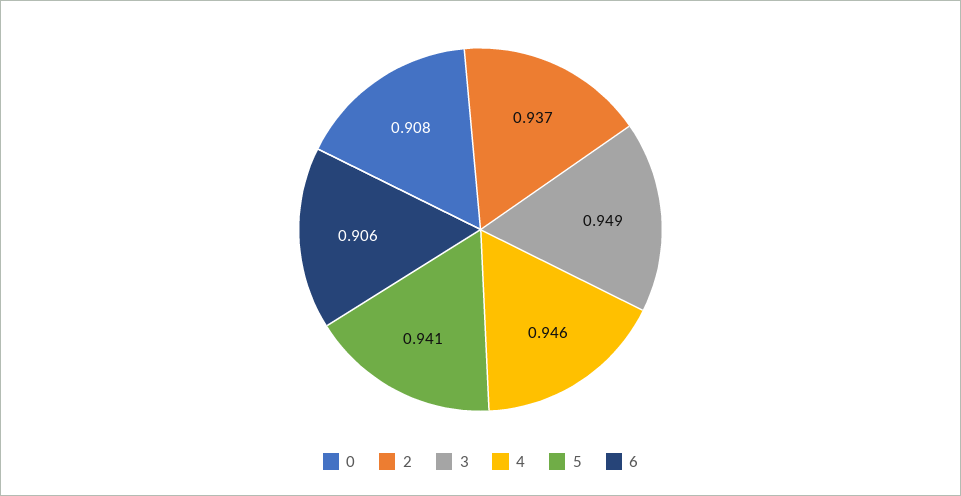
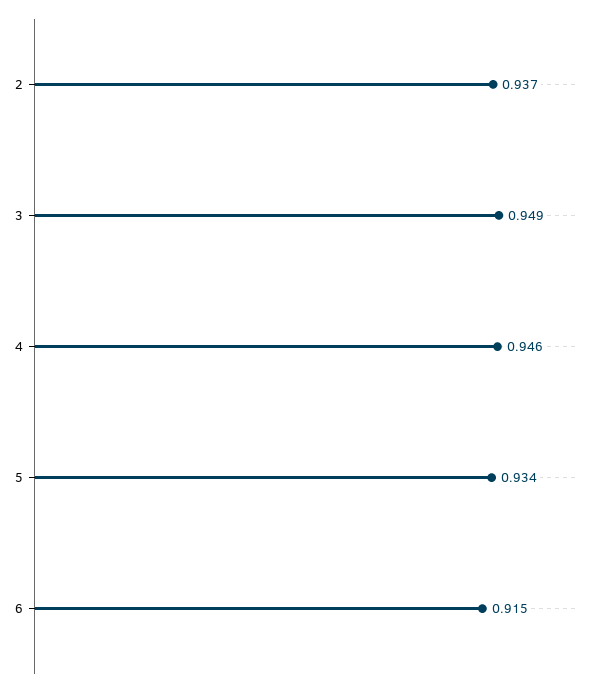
  {
-   "0": 0.908,
    "2": 0.937,
    "3": 0.949,
    "4": 0.946,
-   "5": 0.941,
+   "5": 0.934,
-   "6": 0.906
+   "6": 0.915
  }

